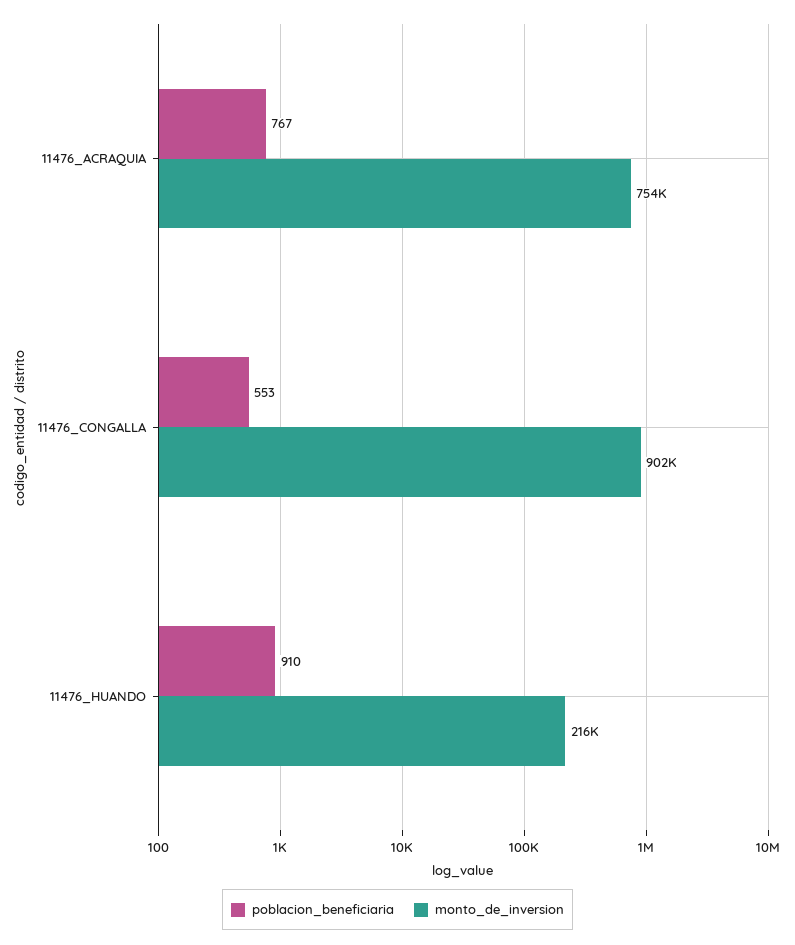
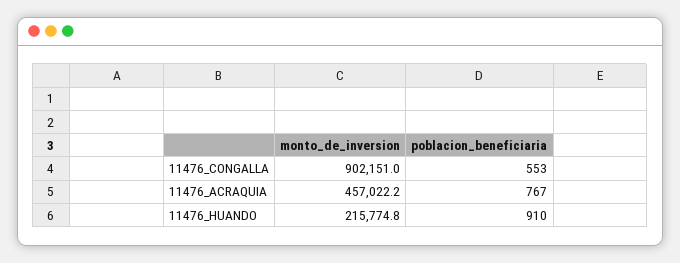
  {
    "poblacion_beneficiaria": {
      "11476_ACRAQUIA": 767,
      "11476_CONGALLA": 553,
      "11476_HUANDO": 910
    },
    "monto_de_inversion": {
-     "11476_ACRAQUIA": 754000,
+     "11476_ACRAQUIA": 457022.2,
      "11476_CONGALLA": 902151,
      "11476_HUANDO": 215774.8
    }
  }

